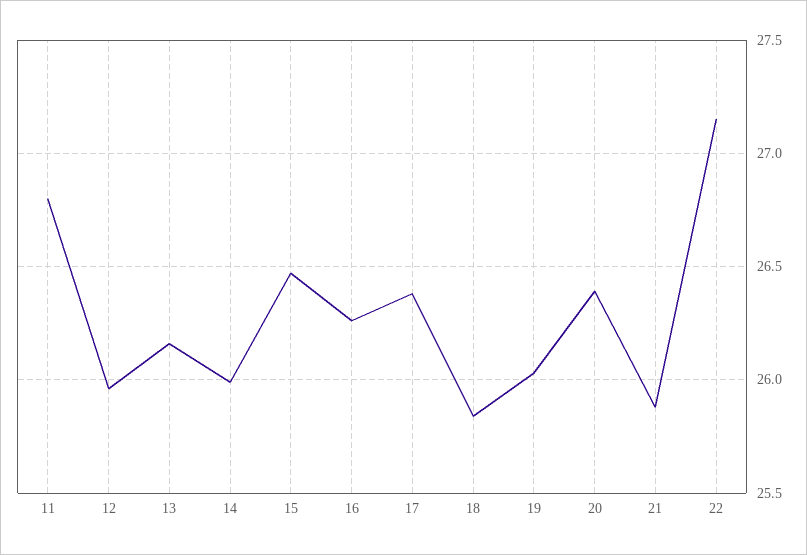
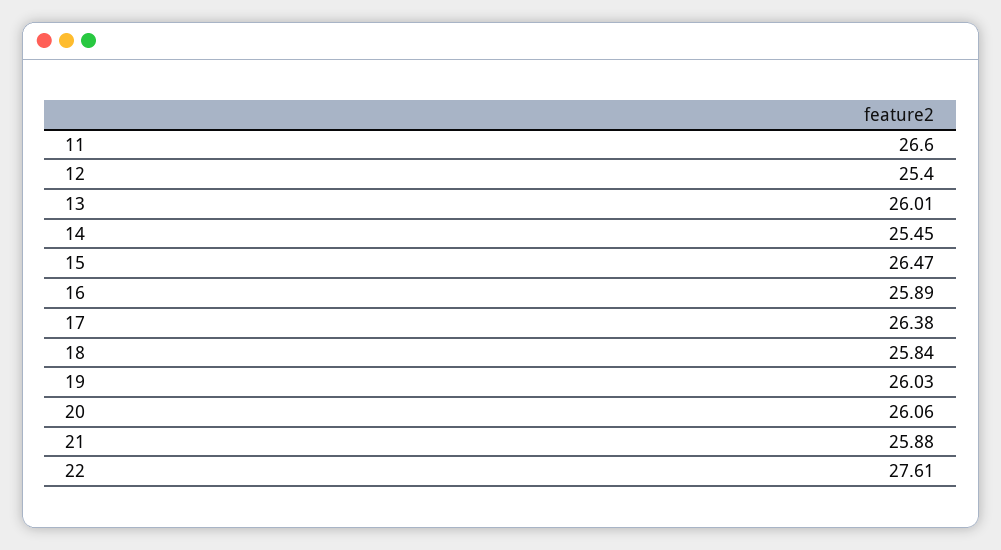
  {
-   "11": 26.8,
+   "11": 26.6,
-   "12": 25.95,
+   "12": 25.4,
-   "13": 26.15,
+   "13": 26.01,
-   "14": 26,
+   "14": 25.45,
    "15": 26.47,
-   "16": 26.25,
+   "16": 25.89,
    "17": 26.38,
    "18": 25.84,
    "19": 26.03,
-   "20": 26.4,
+   "20": 26.06,
    "21": 25.88,
-   "22": 27.15
+   "22": 27.61
  }

